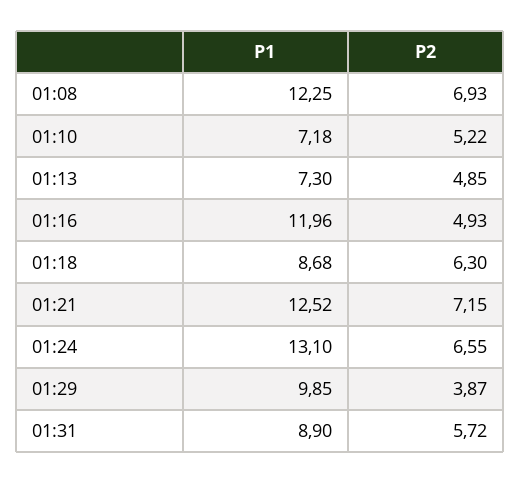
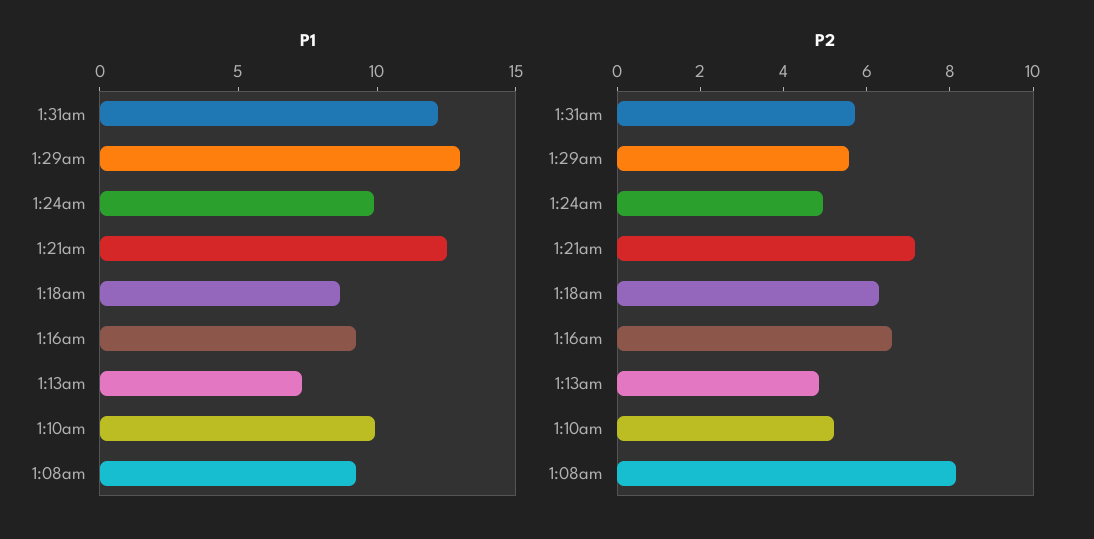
  {
    "P1": {
-     "01:08": 12.25,
+     "01:08": 9,
-     "01:10": 7.18,
+     "01:10": 10,
      "01:13": 7.3,
-     "01:16": 11.96,
+     "01:16": 9,
      "01:18": 8.68,
      "01:21": 12.52,
-     "01:24": 13.1,
+     "01:24": 10,
-     "01:29": 9.85,
+     "01:29": 13,
-     "01:31": 8.9
+     "01:31": 12
    },
    "P2": {
-     "01:08": 6.93,
+     "01:08": 8,
      "01:10": 5.22,
      "01:13": 4.85,
-     "01:16": 4.93,
+     "01:16": 6.5,
      "01:18": 6.3,
      "01:21": 7.15,
-     "01:24": 6.55,
+     "01:24": 5,
-     "01:29": 3.87,
+     "01:29": 5.5,
      "01:31": 5.72
    }
  }

